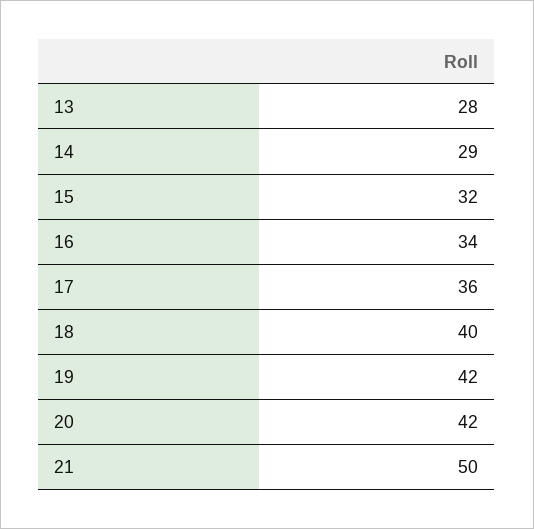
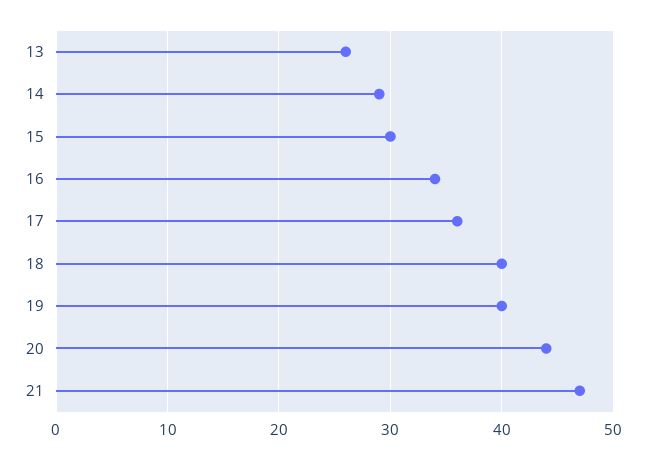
  {
-   "13": 28,
+   "13": 26,
    "14": 29,
-   "15": 32,
+   "15": 30,
    "16": 34,
    "17": 36,
    "18": 40,
-   "19": 42,
+   "19": 40,
-   "20": 42,
+   "20": 44,
-   "21": 50
+   "21": 47
  }

